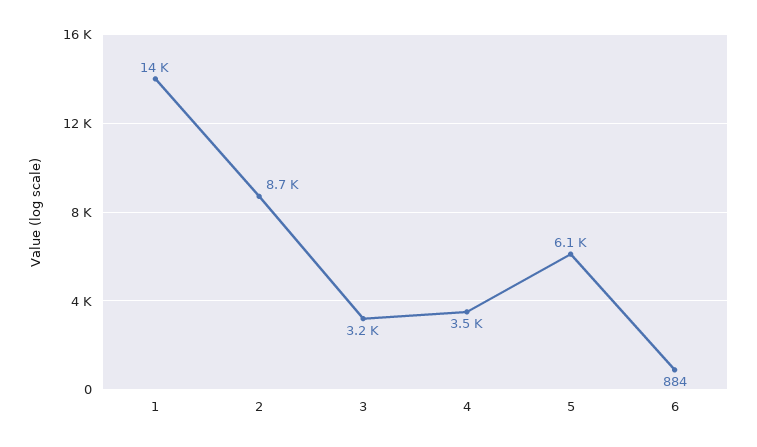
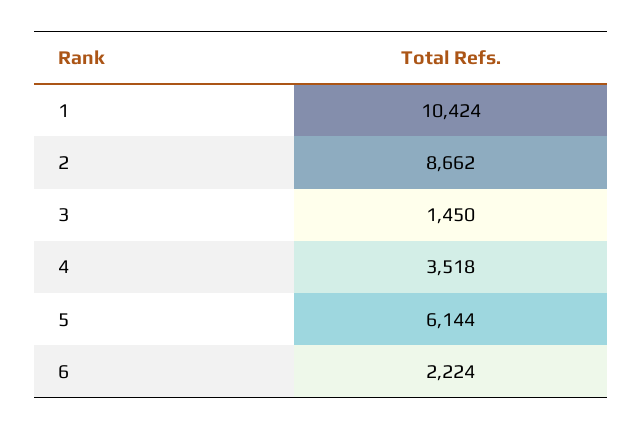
  {
-   "1": 14000,
+   "1": 10424,
    "2": 8662,
-   "3": 3200,
+   "3": 1450,
    "4": 3518,
    "5": 6144,
-   "6": 884
+   "6": 2224
  }

